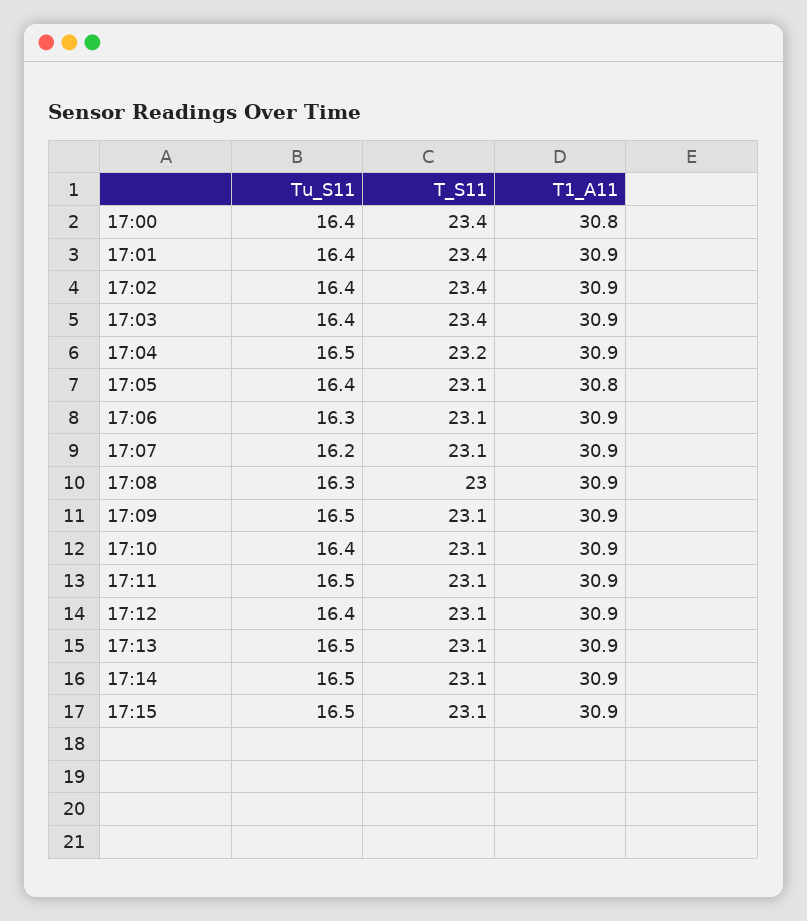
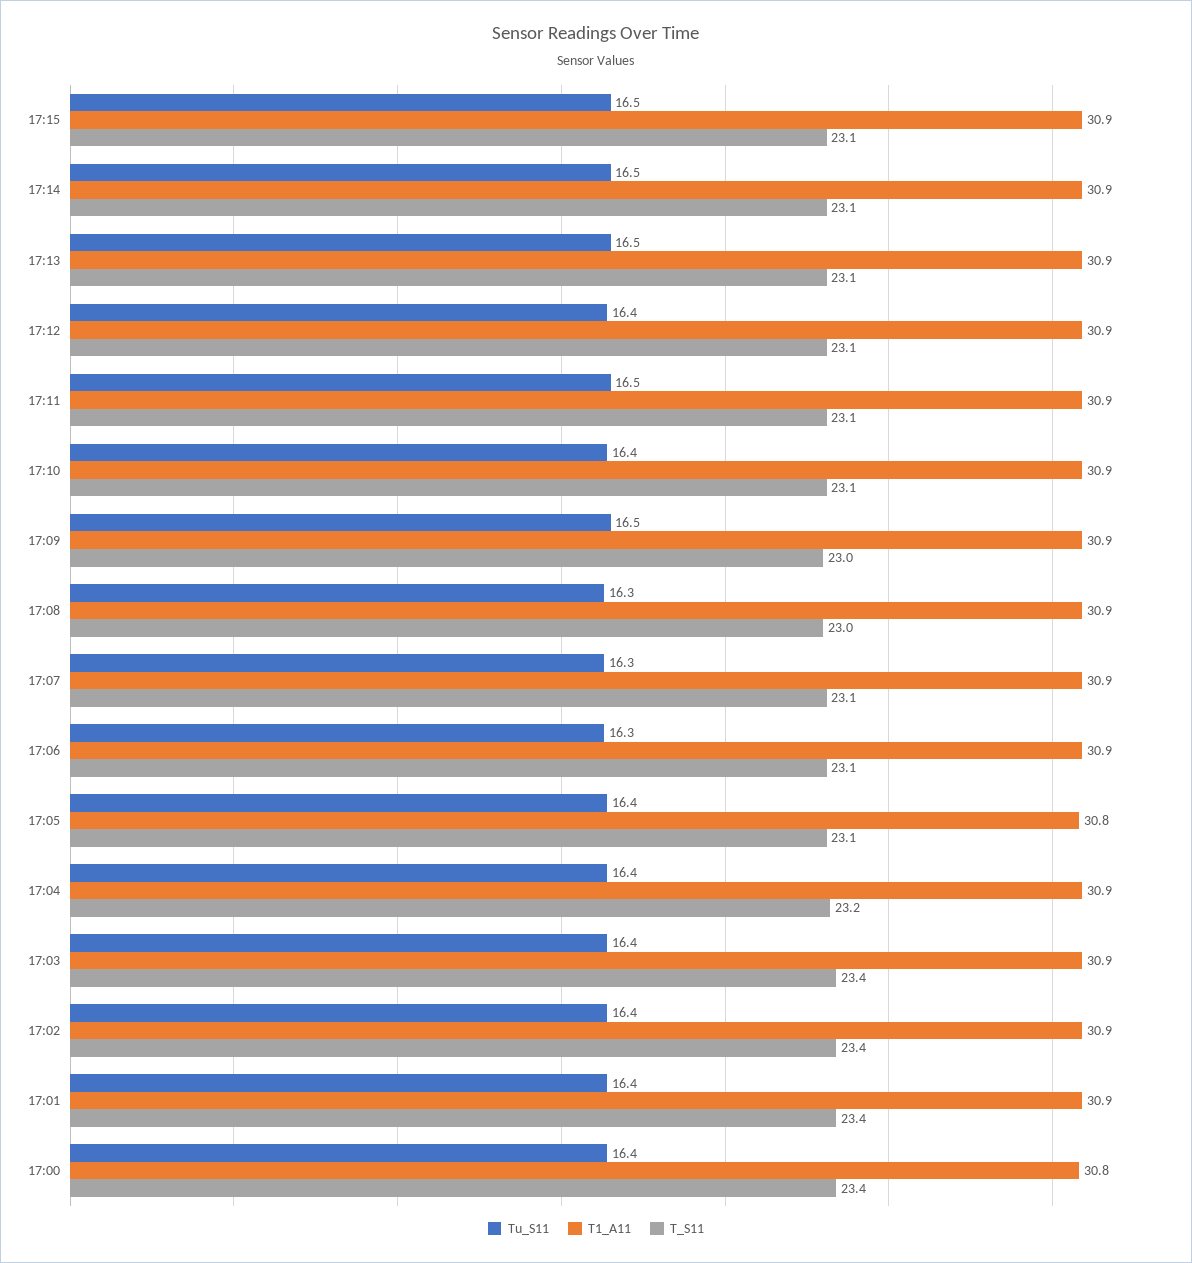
  {
    "Tu_S11": {
      "17:00": 16.4,
      "17:01": 16.4,
      "17:02": 16.4,
      "17:03": 16.4,
-     "17:04": 16.5,
+     "17:04": 16.4,
      "17:05": 16.4,
      "17:06": 16.3,
-     "17:07": 16.2,
+     "17:07": 16.3,
      "17:08": 16.3,
      "17:09": 16.5,
      "17:10": 16.4,
      "17:11": 16.5,
      "17:12": 16.4,
      "17:13": 16.5,
      "17:14": 16.5,
      "17:15": 16.5
    },
    "T_S11": {
      "17:00": 23.4,
      "17:01": 23.4,
      "17:02": 23.4,
      "17:03": 23.4,
      "17:04": 23.2,
      "17:05": 23.1,
      "17:06": 23.1,
      "17:07": 23.1,
      "17:08": 23,
-     "17:09": 23.1,
+     "17:09": 23,
      "17:10": 23.1,
      "17:11": 23.1,
      "17:12": 23.1,
      "17:13": 23.1,
      "17:14": 23.1,
      "17:15": 23.1
    },
    "T1_A11": {
      "17:00": 30.8,
      "17:01": 30.9,
      "17:02": 30.9,
      "17:03": 30.9,
      "17:04": 30.9,
      "17:05": 30.8,
      "17:06": 30.9,
      "17:07": 30.9,
      "17:08": 30.9,
      "17:09": 30.9,
      "17:10": 30.9,
      "17:11": 30.9,
      "17:12": 30.9,
      "17:13": 30.9,
      "17:14": 30.9,
      "17:15": 30.9
    }
  }

